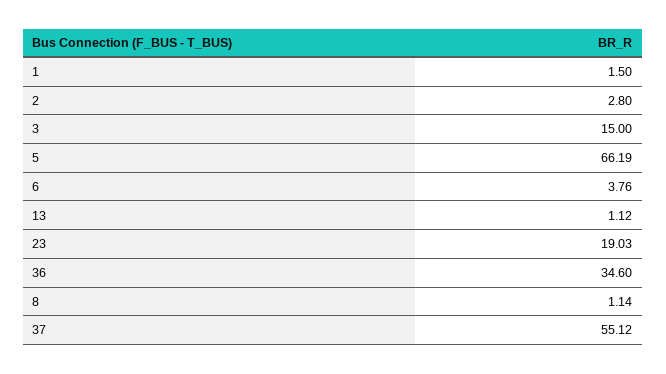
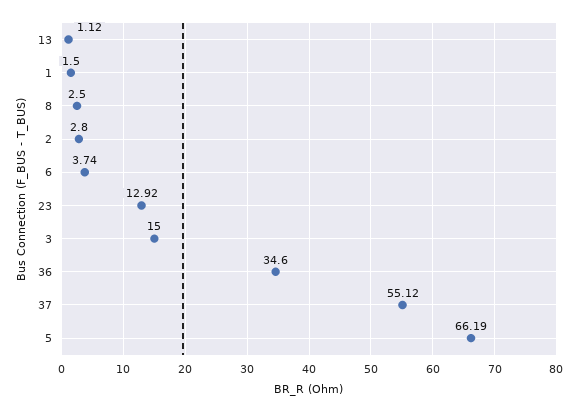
  {
    "1": 1.5,
    "2": 2.8,
    "3": 15,
    "5": 66.19,
-   "6": 3.76,
+   "6": 3.74,
    "13": 1.12,
-   "23": 19.03,
+   "23": 12.92,
    "36": 34.6,
-   "8": 1.14,
+   "8": 2.5,
    "37": 55.12
  }

